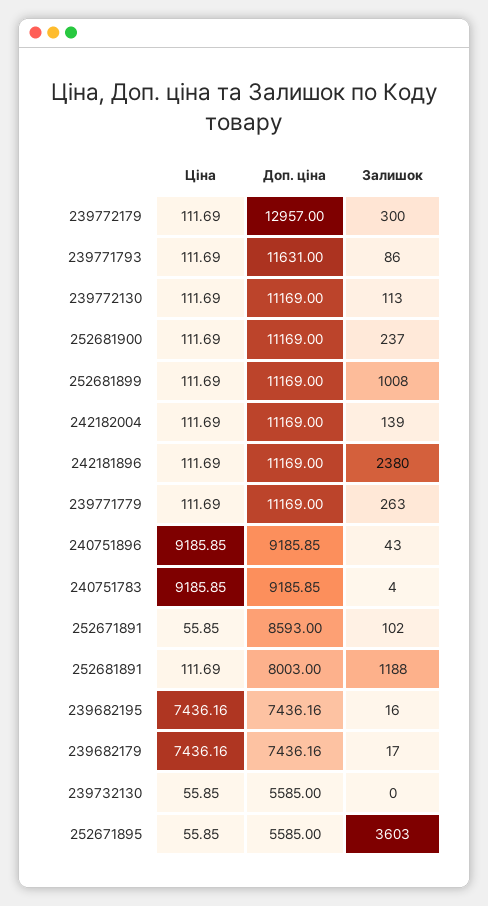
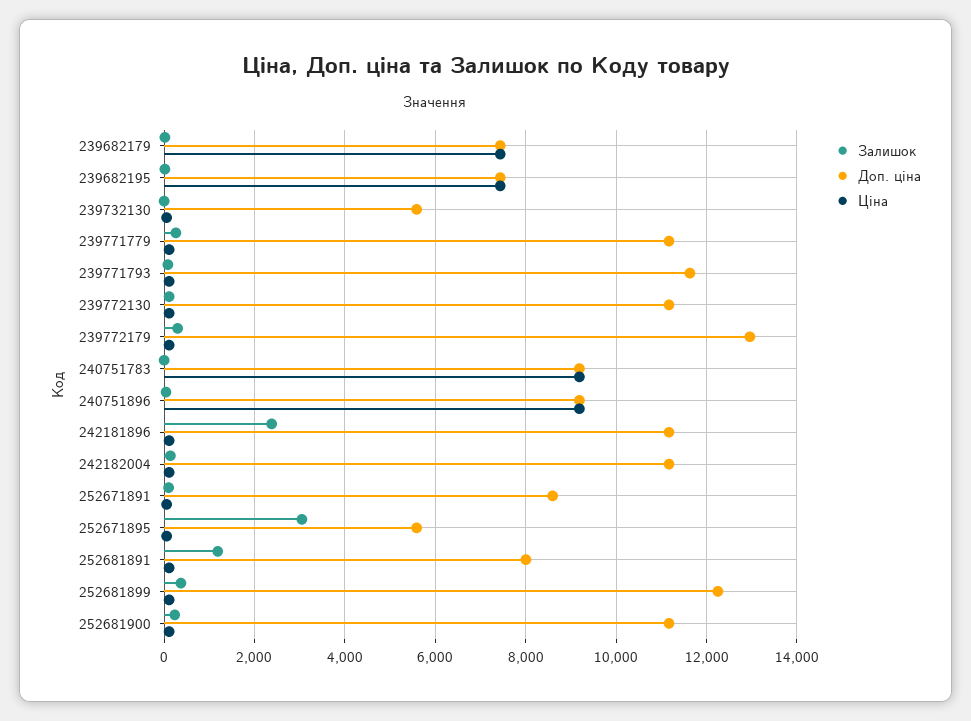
  {
    "Ціна": {
      "239772179": 111.69,
      "239771793": 111.69,
      "239772130": 111.69,
      "252681900": 111.69,
      "252681899": 111.69,
      "242182004": 111.69,
      "242181896": 111.69,
      "239771779": 111.69,
      "240751896": 9185.85,
      "240751783": 9185.85,
      "252671891": 55.85,
      "252681891": 111.69,
      "239682195": 7436.16,
      "239682179": 7436.16,
      "239732130": 55.85,
      "252671895": 55.85
    },
    "Доп. ціна": {
      "239772179": 12957,
      "239771793": 11631,
      "239772130": 11169,
      "252681900": 11169,
-     "252681899": 11169,
+     "252681899": 12200,
      "242182004": 11169,
      "242181896": 11169,
      "239771779": 11169,
      "240751896": 9185.85,
      "240751783": 9185.85,
      "252671891": 8593,
      "252681891": 8003,
      "239682195": 7436.16,
      "239682179": 7436.16,
      "239732130": 5585,
      "252671895": 5585
    },
    "Залишок": {
      "239772179": 300,
      "239771793": 86,
      "239772130": 113,
      "252681900": 237,
-     "252681899": 1008,
+     "252681899": 400,
      "242182004": 139,
      "242181896": 2380,
      "239771779": 263,
      "240751896": 43,
      "240751783": 4,
      "252671891": 102,
      "252681891": 1188,
      "239682195": 16,
      "239682179": 17,
      "239732130": 0,
-     "252671895": 3603
+     "252671895": 3000
    }
  }

